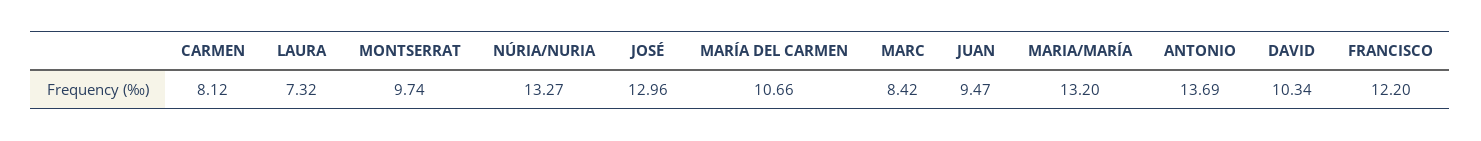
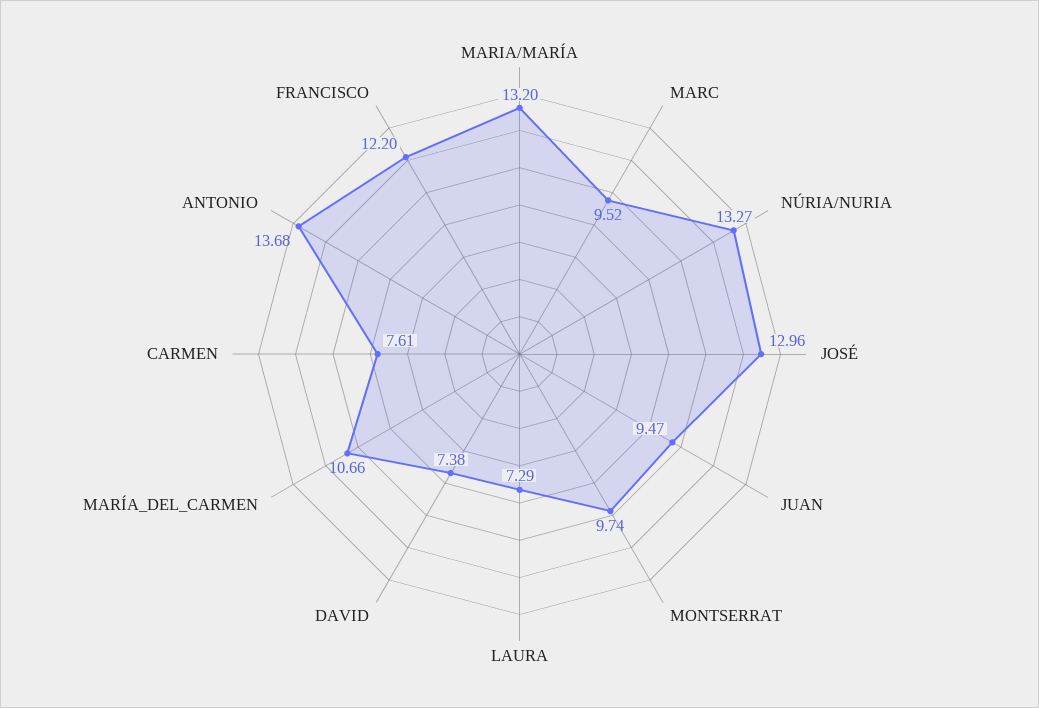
  {
-   "CARMEN": 8.12,
+   "CARMEN": 7.61,
-   "LAURA": 7.32,
+   "LAURA": 7.29,
    "MONTSERRAT": 9.74,
    "NÚRIA/NURIA": 13.27,
    "JOSÉ": 12.96,
    "MARÍA DEL CARMEN": 10.66,
-   "MARC": 8.42,
+   "MARC": 9.52,
    "JUAN": 9.47,
    "MARIA/MARÍA": 13.2,
-   "ANTONIO": 13.69,
+   "ANTONIO": 13.68,
-   "DAVID": 10.34,
+   "DAVID": 7.38,
    "FRANCISCO": 12.2
  }

